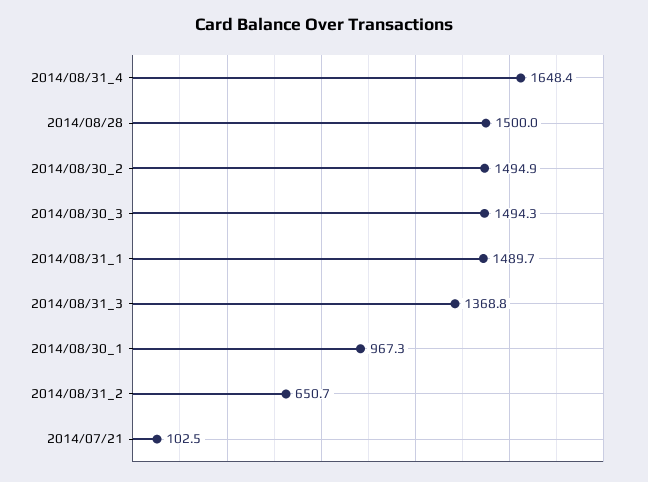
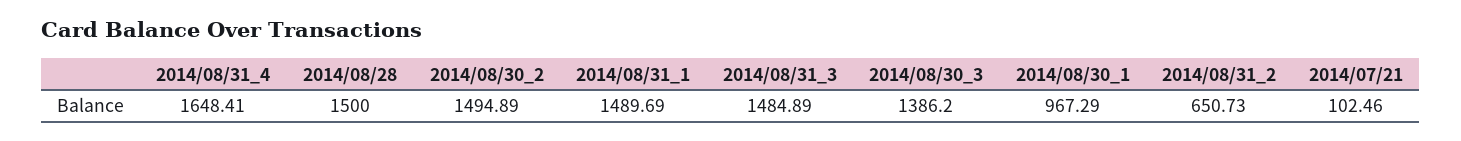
  {
    "2014/08/31_4": 1648.41,
    "2014/08/28": 1500,
    "2014/08/30_2": 1494.89,
-   "2014/08/30_3": 1494.3,
+   "2014/08/30_3": 1386.2,
    "2014/08/31_1": 1489.69,
-   "2014/08/31_3": 1368.8,
+   "2014/08/31_3": 1484.89,
    "2014/08/30_1": 967.29,
    "2014/08/31_2": 650.73,
    "2014/07/21": 102.46
  }

